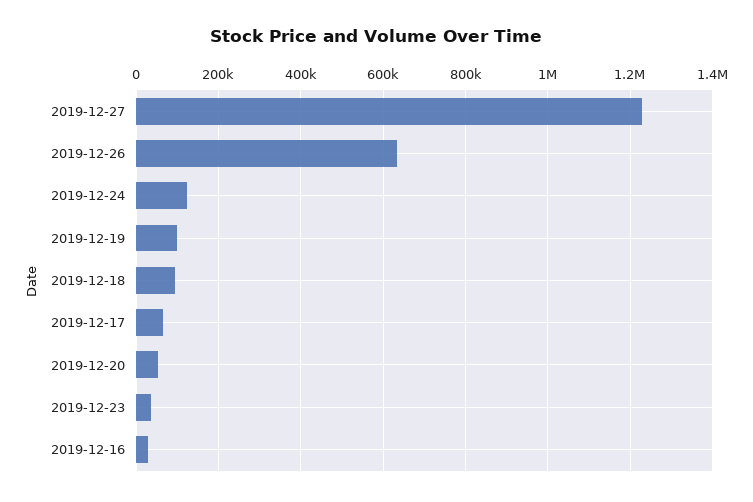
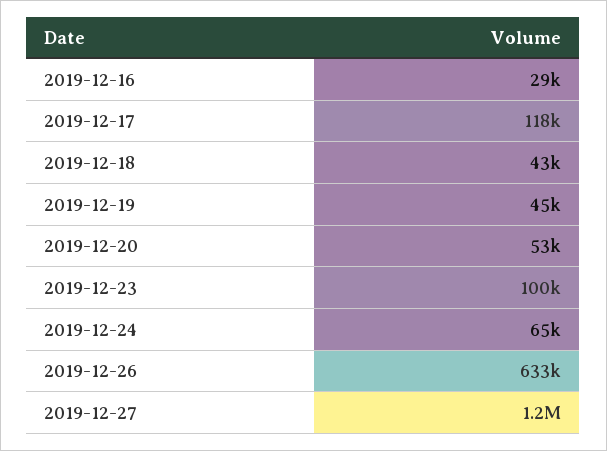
  {
    "2019-12-27": 1200000,
    "2019-12-26": 633000,
-   "2019-12-24": 120000,
+   "2019-12-24": 65000,
-   "2019-12-19": 100000,
+   "2019-12-19": 45000,
-   "2019-12-18": 100000,
+   "2019-12-18": 43000,
-   "2019-12-17": 60000,
+   "2019-12-17": 118000,
    "2019-12-20": 53000,
-   "2019-12-23": 40000,
+   "2019-12-23": 100000,
    "2019-12-16": 29000
  }

